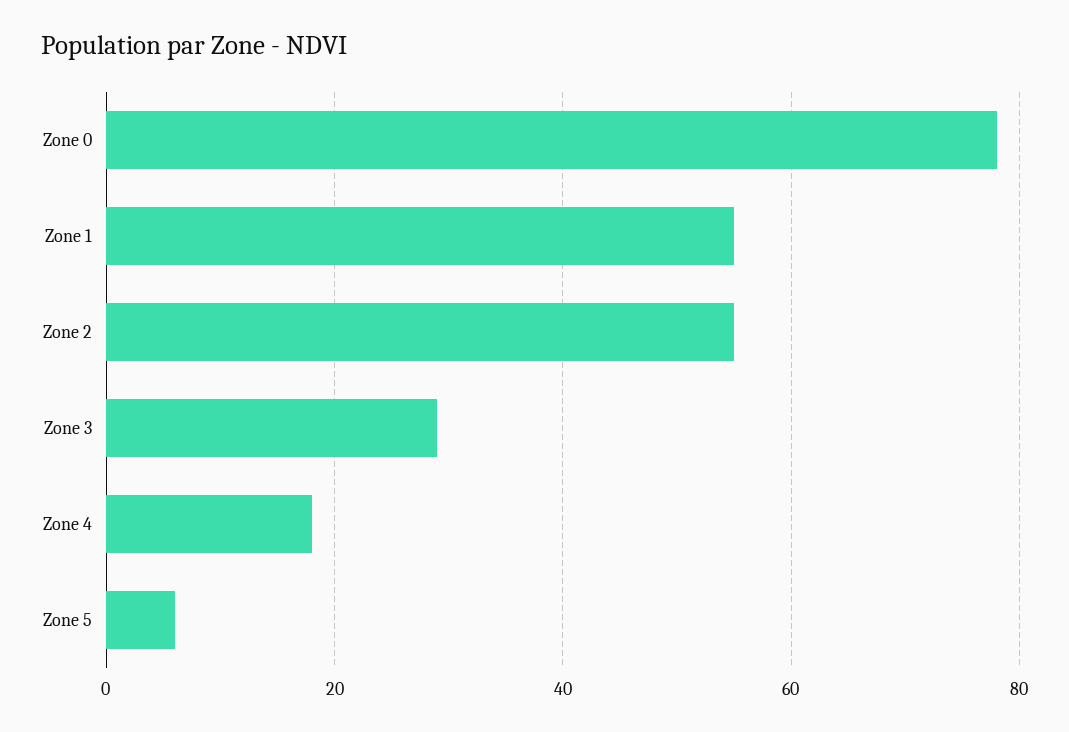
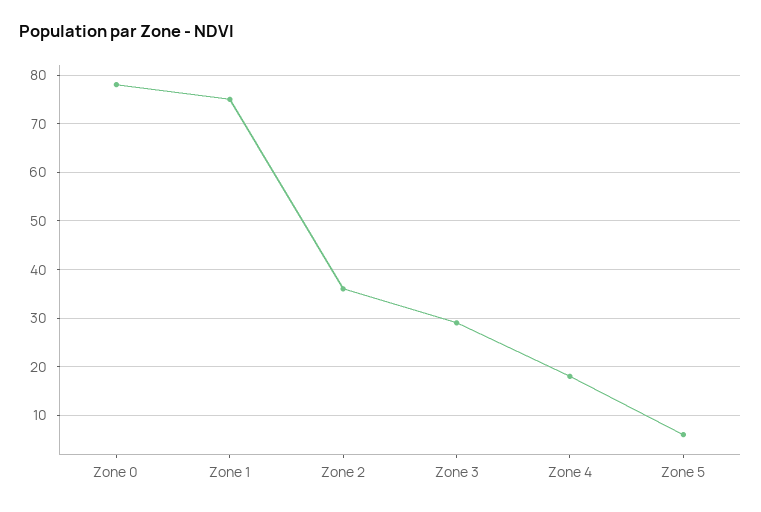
  {
    "Zone 0": 80,
-   "Zone 1": 55,
+   "Zone 1": 75,
-   "Zone 2": 55,
+   "Zone 2": 35,
    "Zone 3": 30,
    "Zone 4": 20,
    "Zone 5": 5
  }

